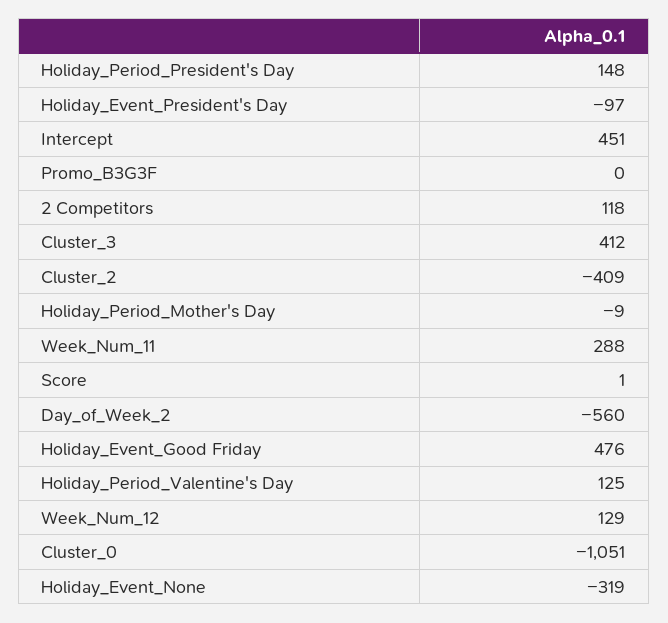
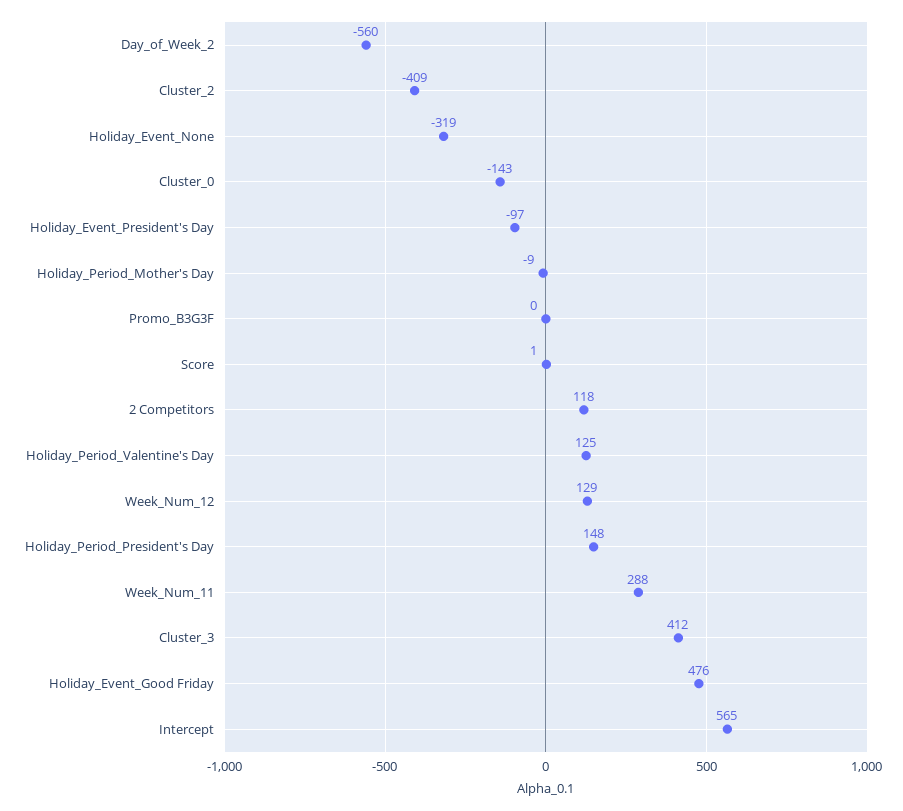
  {
    "Holiday_Period_President's Day": 148,
    "Holiday_Event_President's Day": -97,
-   "Intercept": 451,
+   "Intercept": 565,
    "Promo_B3G3F": 0,
    "2 Competitors": 118,
    "Cluster_3": 412,
    "Cluster_2": -409,
    "Holiday_Period_Mother's Day": -9,
    "Week_Num_11": 288,
    "Score": 1,
    "Day_of_Week_2": -560,
    "Holiday_Event_Good Friday": 476,
    "Holiday_Period_Valentine's Day": 125,
    "Week_Num_12": 129,
-   "Cluster_0": -1051,
+   "Cluster_0": -143,
    "Holiday_Event_None": -319
  }

